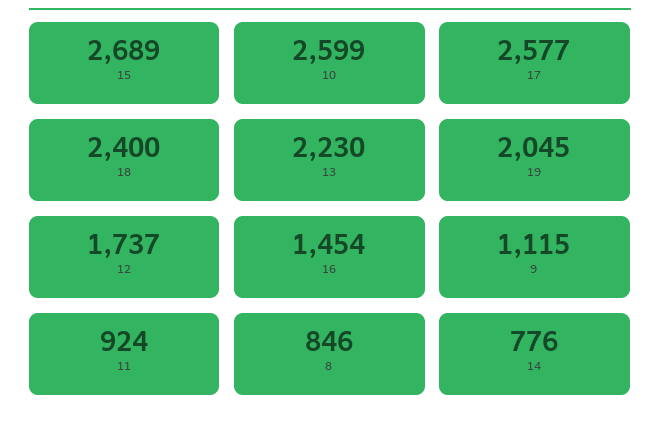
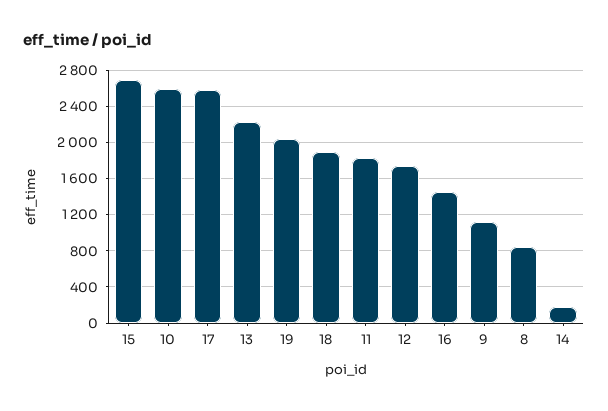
  {
    "15": 2689,
    "10": 2599,
    "17": 2577,
-   "18": 2400,
+   "18": 1900,
    "13": 2230,
    "19": 2045,
    "12": 1737,
    "16": 1454,
    "9": 1115,
-   "11": 924,
+   "11": 1800,
    "8": 846,
-   "14": 776
+   "14": 200
  }

